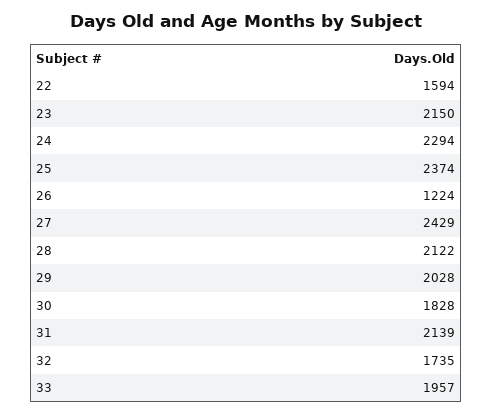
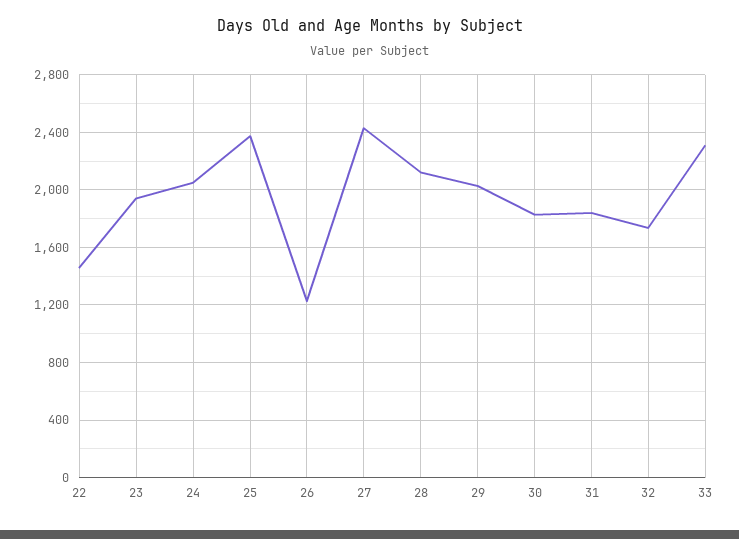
  {
-   "22": 1594,
+   "22": 1450,
-   "23": 2150,
+   "23": 1950,
-   "24": 2294,
+   "24": 2050,
    "25": 2374,
    "26": 1224,
    "27": 2429,
    "28": 2122,
    "29": 2028,
    "30": 1828,
-   "31": 2139,
+   "31": 1850,
    "32": 1735,
-   "33": 1957
+   "33": 2300
  }

